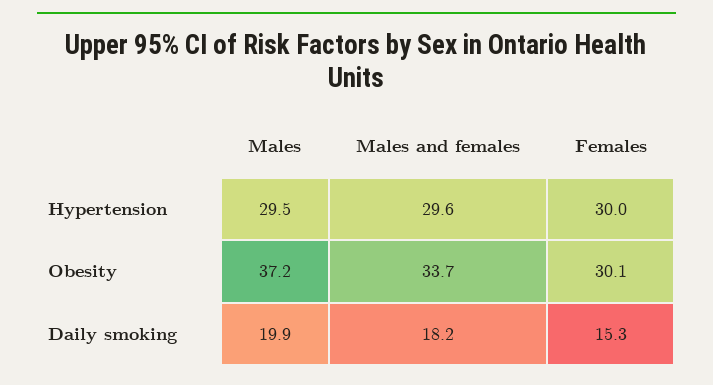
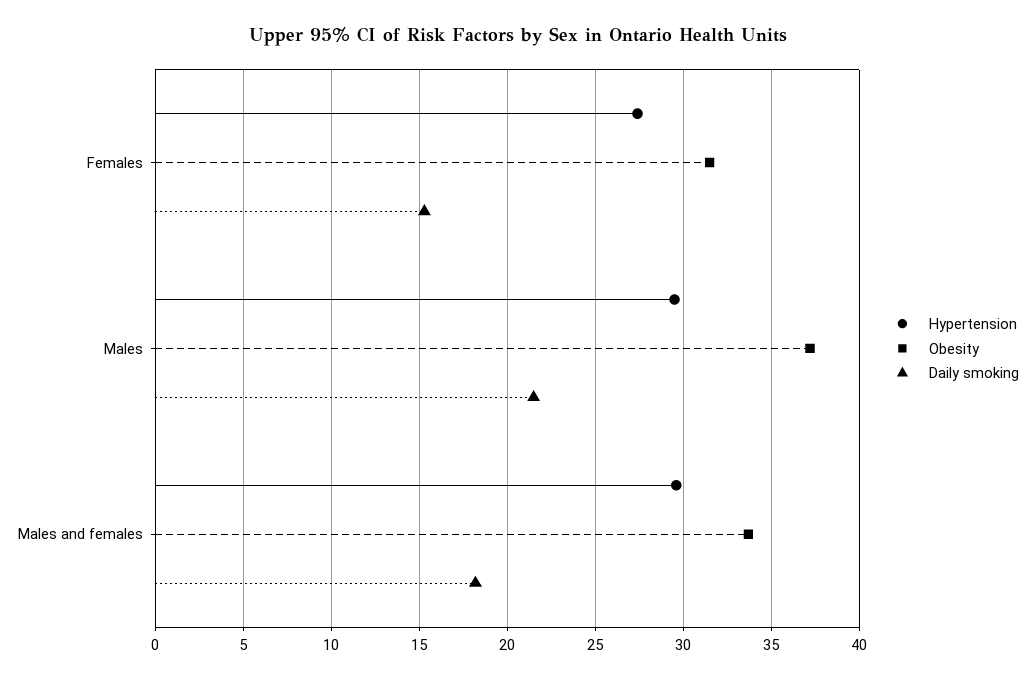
  {
    "Hypertension": {
      "Males": 29.5,
      "Males and females": 29.6,
-     "Females": 30
+     "Females": 27.5
    },
    "Obesity": {
      "Males": 37.2,
      "Males and females": 33.7,
-     "Females": 30.1
+     "Females": 31.5
    },
    "Daily smoking": {
-     "Males": 19.9,
+     "Males": 21.5,
      "Males and females": 18.2,
      "Females": 15.3
    }
  }

